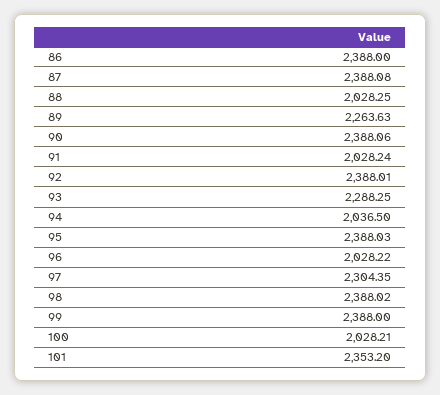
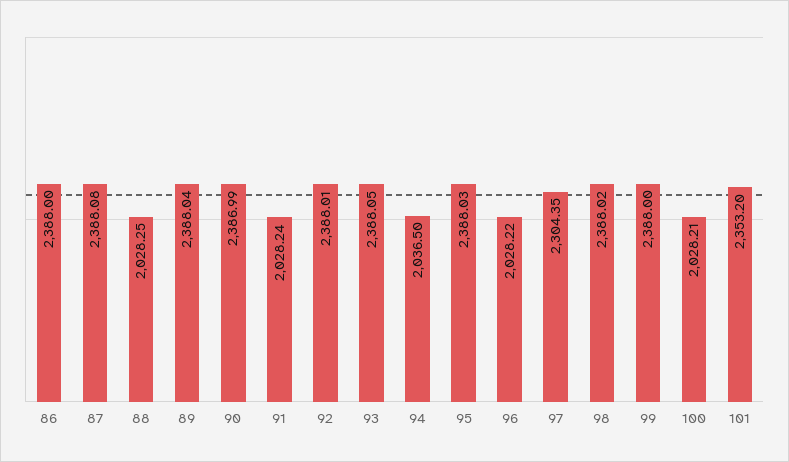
  {
    "86": 2388,
    "87": 2388.08,
    "88": 2028.25,
-   "89": 2263.63,
+   "89": 2388.04,
-   "90": 2388.06,
+   "90": 2386.99,
    "91": 2028.24,
    "92": 2388.01,
-   "93": 2288.25,
+   "93": 2388.05,
    "94": 2036.5,
    "95": 2388.03,
    "96": 2028.22,
    "97": 2304.35,
    "98": 2388.02,
    "99": 2388,
    "100": 2028.21,
    "101": 2353.2
  }

